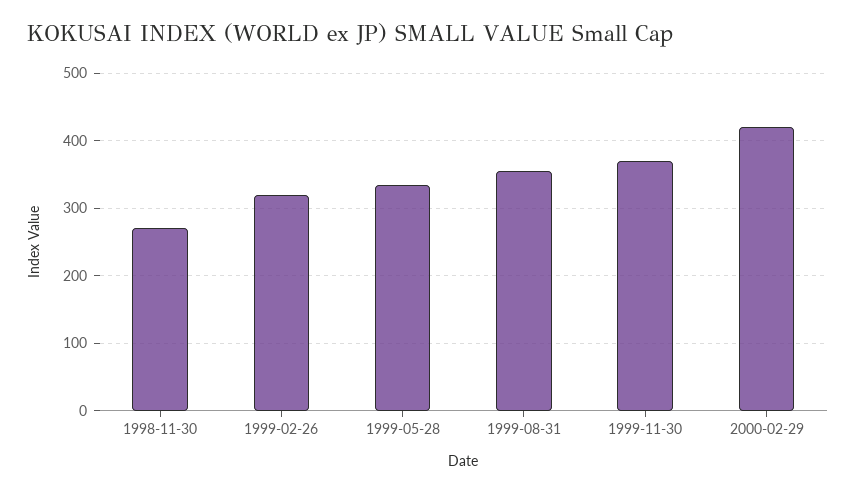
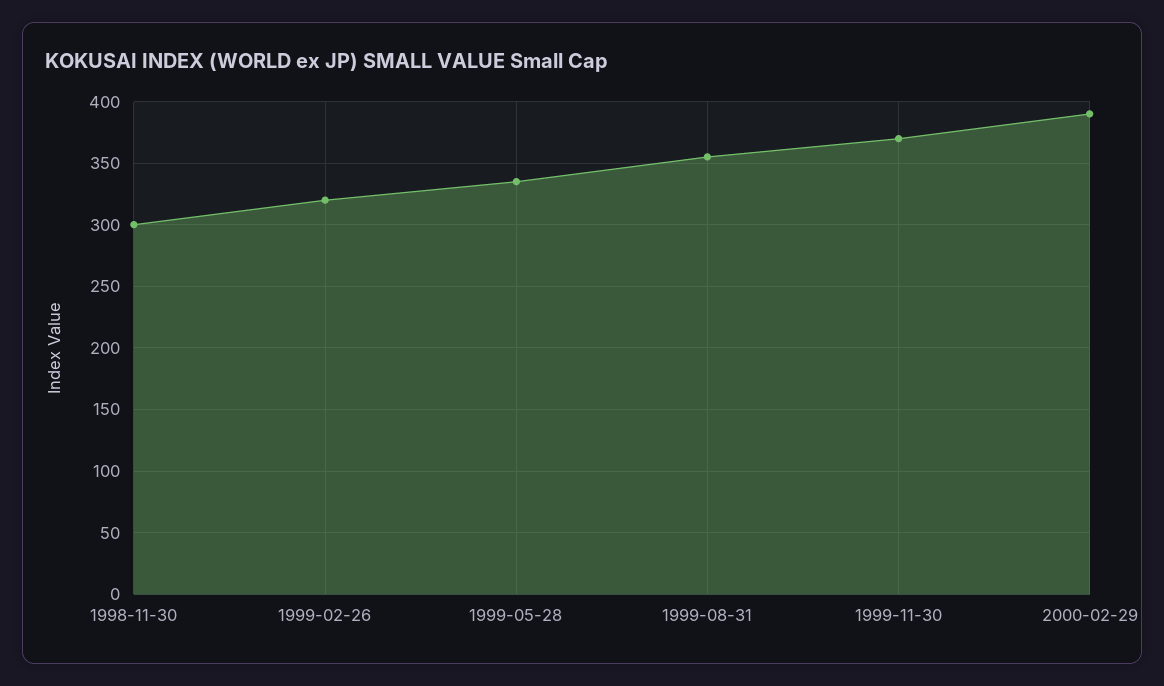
  {
-   "1998-11-30": 270,
+   "1998-11-30": 300,
    "1999-02-26": 320,
    "1999-05-28": 335,
    "1999-08-31": 355,
    "1999-11-30": 370,
-   "2000-02-29": 420
+   "2000-02-29": 390
  }

